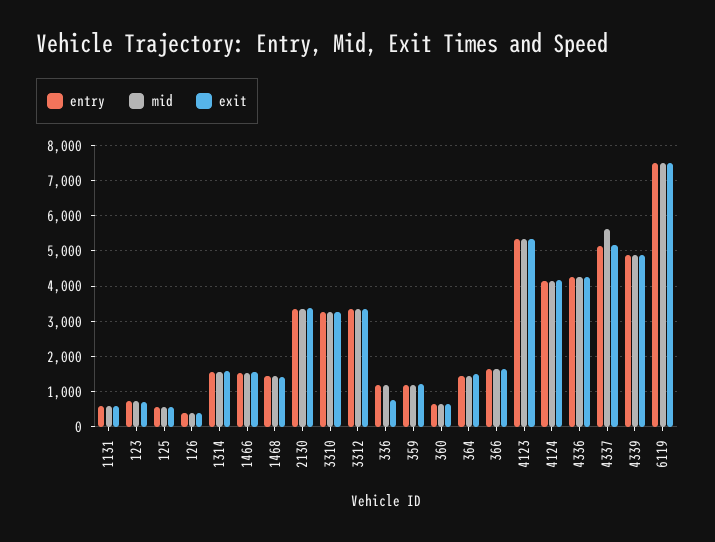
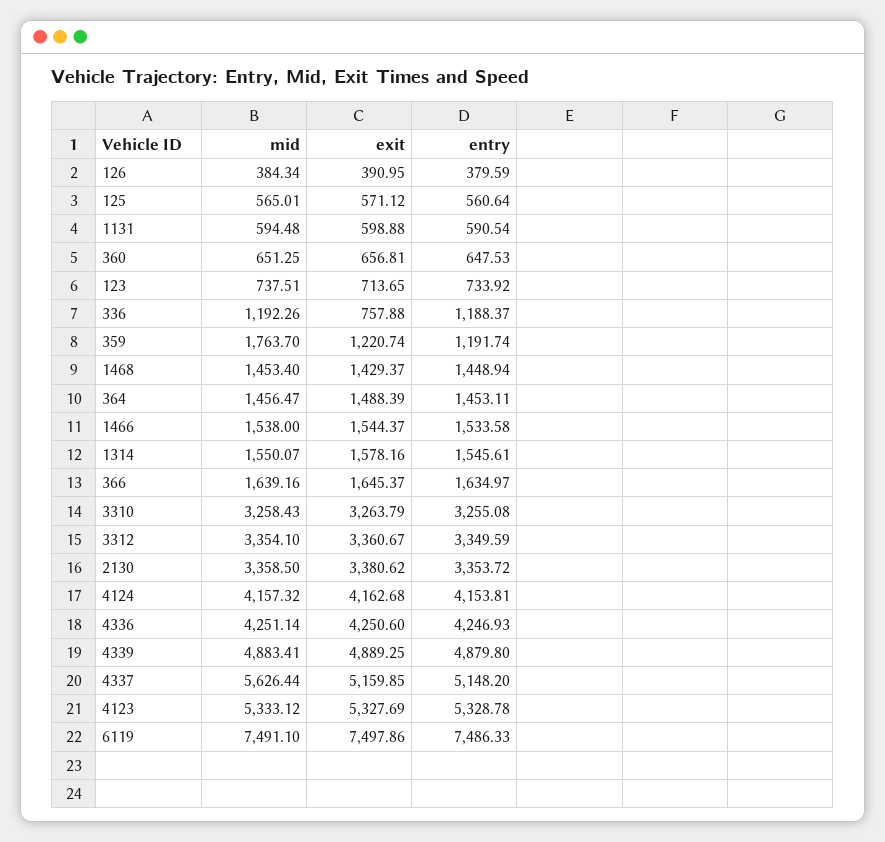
  {
    "entry": {
      "1131": 590.54,
      "123": 733.92,
      "125": 560.64,
      "126": 379.59,
      "1314": 1545.61,
      "1466": 1533.58,
      "1468": 1448.94,
      "2130": 3353.72,
      "3310": 3255.08,
      "3312": 3349.59,
      "336": 1188.37,
      "359": 1191.74,
      "360": 647.53,
      "364": 1453.11,
      "366": 1634.97,
      "4123": 5328.78,
      "4124": 4153.81,
      "4336": 4246.93,
      "4337": 5148.2,
      "4339": 4879.8,
      "6119": 7486.33
    },
    "mid": {
      "1131": 594.48,
      "123": 737.51,
      "125": 565.01,
      "126": 384.34,
      "1314": 1550.07,
      "1466": 1538,
      "1468": 1453.4,
      "2130": 3358.5,
      "3310": 3258.43,
      "3312": 3354.1,
      "336": 1192.26,
-     "359": 1200,
+     "359": 1763.7,
      "360": 651.25,
      "364": 1456.47,
      "366": 1639.16,
      "4123": 5333.12,
      "4124": 4157.32,
      "4336": 4251.14,
      "4337": 5626.44,
      "4339": 4883.41,
      "6119": 7491.1
    },
    "exit": {
      "1131": 598.88,
      "123": 713.65,
      "125": 571.12,
      "126": 390.95,
      "1314": 1578.16,
      "1466": 1544.37,
      "1468": 1429.37,
      "2130": 3380.62,
      "3310": 3263.79,
      "3312": 3360.67,
      "336": 757.88,
      "359": 1220.74,
      "360": 656.81,
      "364": 1488.39,
      "366": 1645.37,
      "4123": 5327.69,
      "4124": 4162.68,
      "4336": 4250.6,
      "4337": 5159.85,
      "4339": 4889.25,
      "6119": 7497.86
    }
  }

